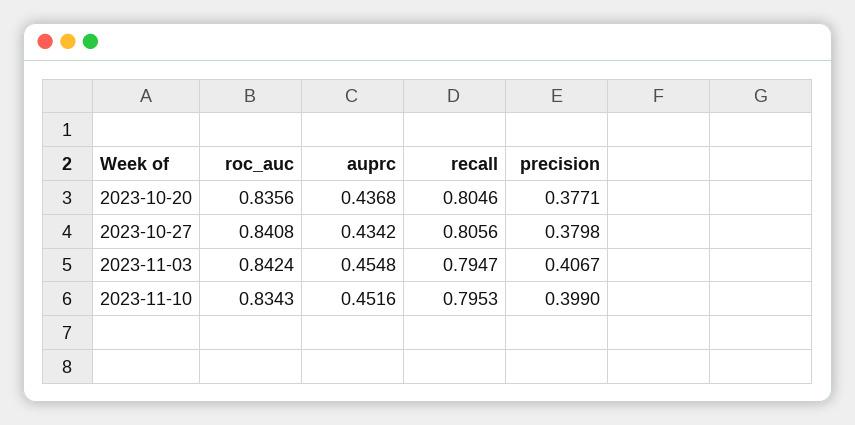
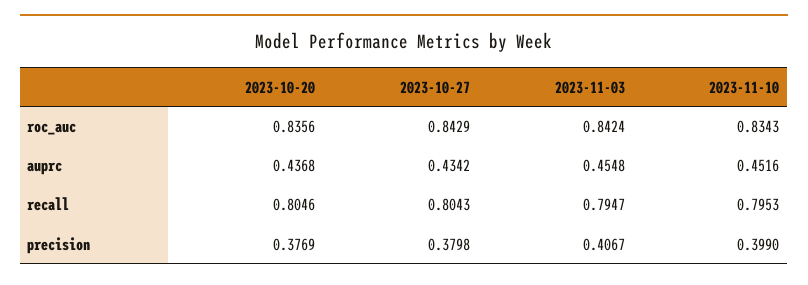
  {
    "roc_auc": {
      "2023-10-20": 0.8356,
-     "2023-10-27": 0.8408,
+     "2023-10-27": 0.8429,
      "2023-11-03": 0.8424,
      "2023-11-10": 0.8343
    },
    "auprc": {
      "2023-10-20": 0.4368,
      "2023-10-27": 0.4342,
      "2023-11-03": 0.4548,
      "2023-11-10": 0.4516
    },
    "recall": {
      "2023-10-20": 0.8046,
-     "2023-10-27": 0.8056,
+     "2023-10-27": 0.8043,
      "2023-11-03": 0.7947,
      "2023-11-10": 0.7953
    },
    "precision": {
-     "2023-10-20": 0.3771,
+     "2023-10-20": 0.3769,
      "2023-10-27": 0.3798,
      "2023-11-03": 0.4067,
      "2023-11-10": 0.399
    }
  }

